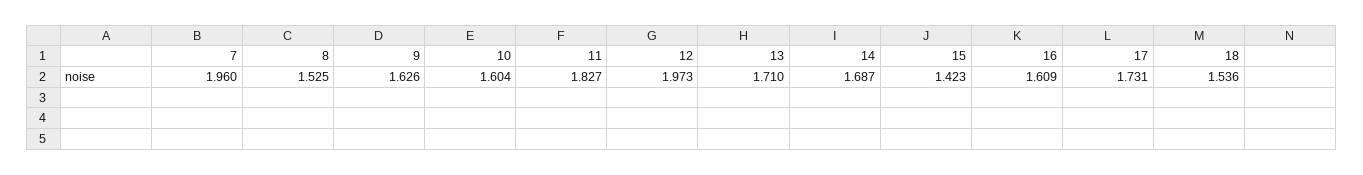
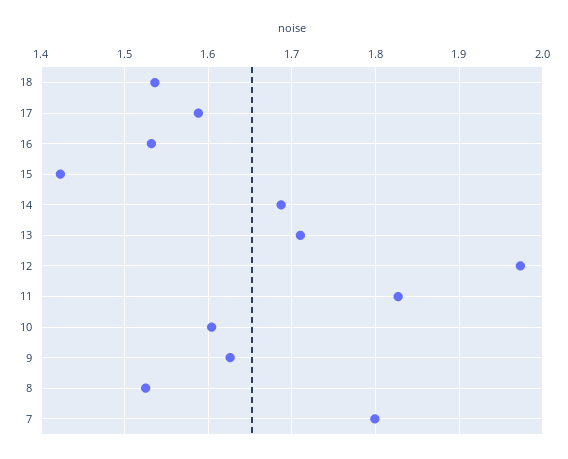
  {
-   "7": 1.96,
+   "7": 1.8,
    "8": 1.525,
    "9": 1.626,
    "10": 1.604,
    "11": 1.827,
    "12": 1.973,
    "13": 1.71,
    "14": 1.687,
    "15": 1.423,
-   "16": 1.609,
+   "16": 1.53,
-   "17": 1.731,
+   "17": 1.59,
    "18": 1.536
  }

